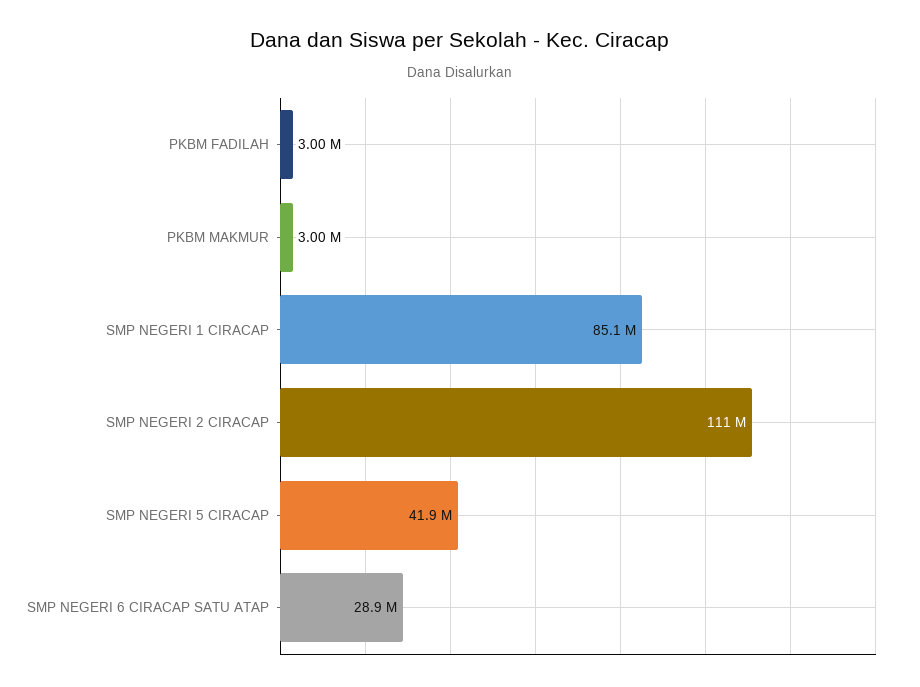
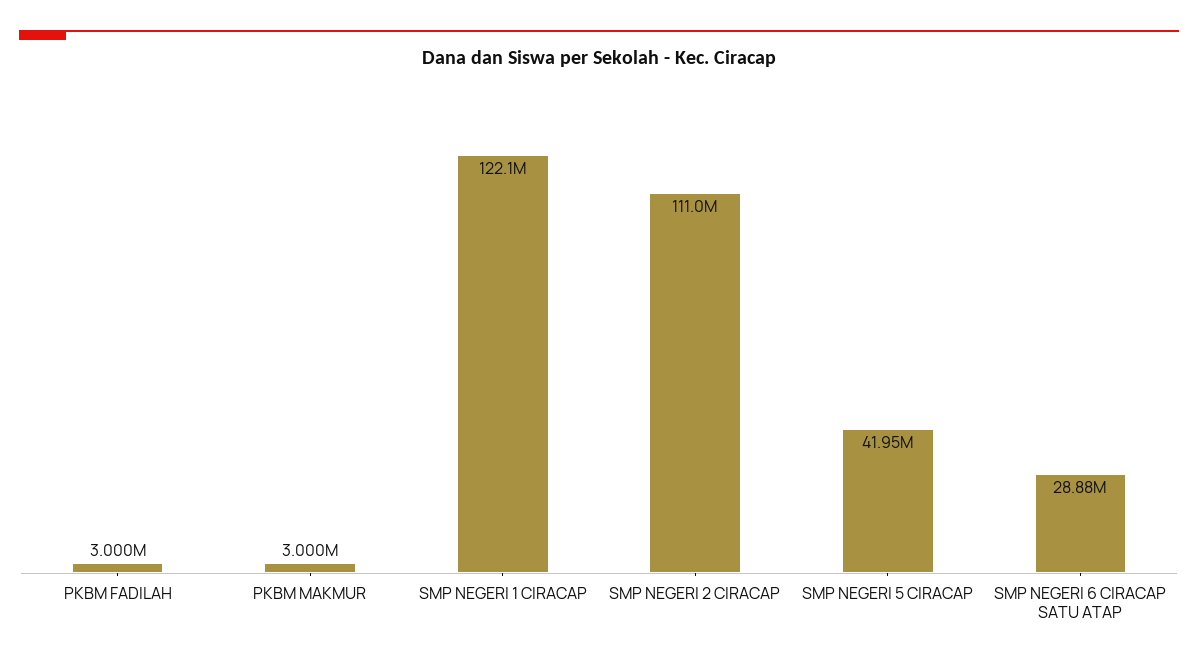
  {
    "PKBM FADILAH": 3000000,
    "PKBM MAKMUR": 3000000,
-   "SMP NEGERI 1 CIRACAP": 85100000,
+   "SMP NEGERI 1 CIRACAP": 122100000,
    "SMP NEGERI 2 CIRACAP": 111000000,
    "SMP NEGERI 5 CIRACAP": 41950000,
    "SMP NEGERI 6 CIRACAP SATU ATAP": 28880000
  }

